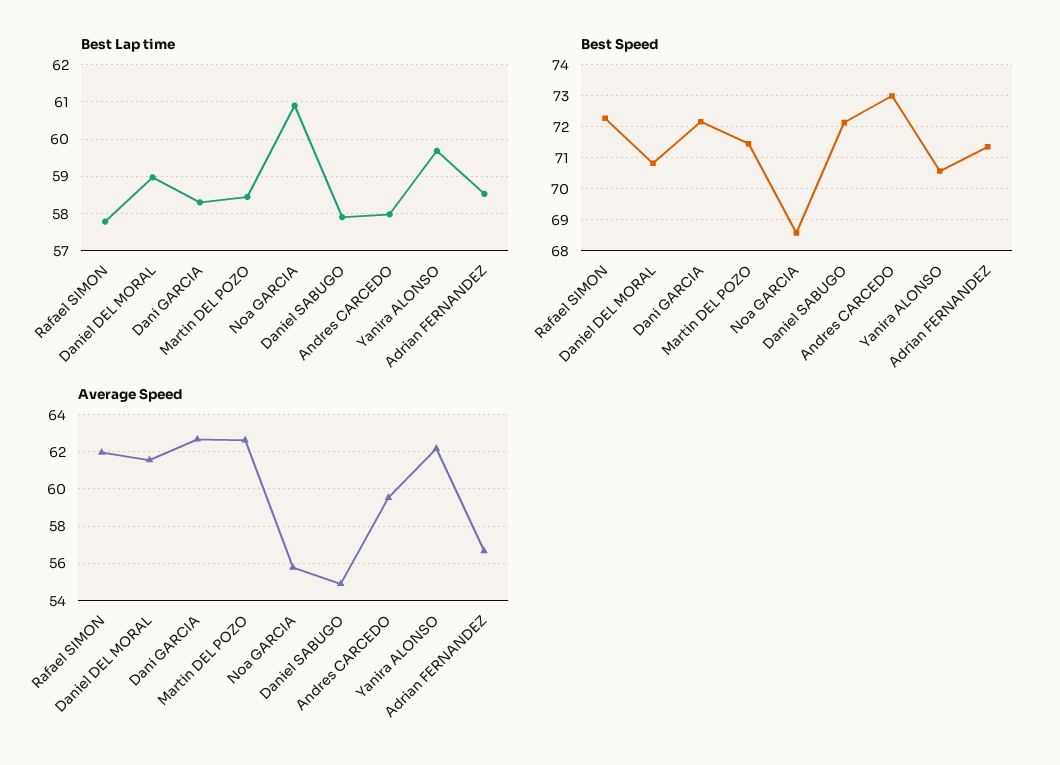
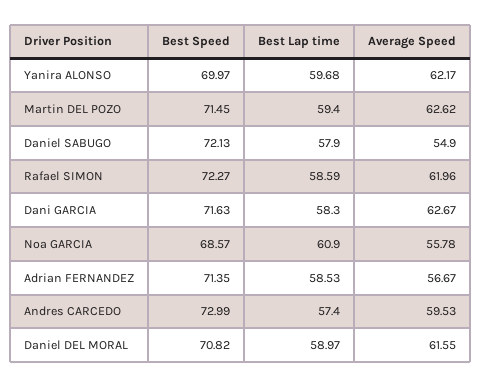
  {
    "Best Lap time": {
-     "Rafael SIMON": 57.8,
+     "Rafael SIMON": 58.59,
      "Daniel DEL MORAL": 58.97,
      "Dani GARCIA": 58.3,
-     "Martin DEL POZO": 58.4,
+     "Martin DEL POZO": 59.4,
      "Noa GARCIA": 60.9,
      "Daniel SABUGO": 57.9,
-     "Andres CARCEDO": 58,
+     "Andres CARCEDO": 57.4,
      "Yanira ALONSO": 59.68,
      "Adrian FERNANDEZ": 58.53
    },
    "Best Speed": {
      "Rafael SIMON": 72.27,
      "Daniel DEL MORAL": 70.82,
-     "Dani GARCIA": 72.2,
+     "Dani GARCIA": 71.63,
      "Martin DEL POZO": 71.45,
      "Noa GARCIA": 68.57,
      "Daniel SABUGO": 72.13,
      "Andres CARCEDO": 72.99,
-     "Yanira ALONSO": 70.6,
+     "Yanira ALONSO": 69.97,
      "Adrian FERNANDEZ": 71.35
    },
    "Average Speed": {
      "Rafael SIMON": 61.96,
      "Daniel DEL MORAL": 61.55,
      "Dani GARCIA": 62.67,
      "Martin DEL POZO": 62.62,
      "Noa GARCIA": 55.78,
      "Daniel SABUGO": 54.9,
      "Andres CARCEDO": 59.53,
      "Yanira ALONSO": 62.17,
      "Adrian FERNANDEZ": 56.67
    }
  }

